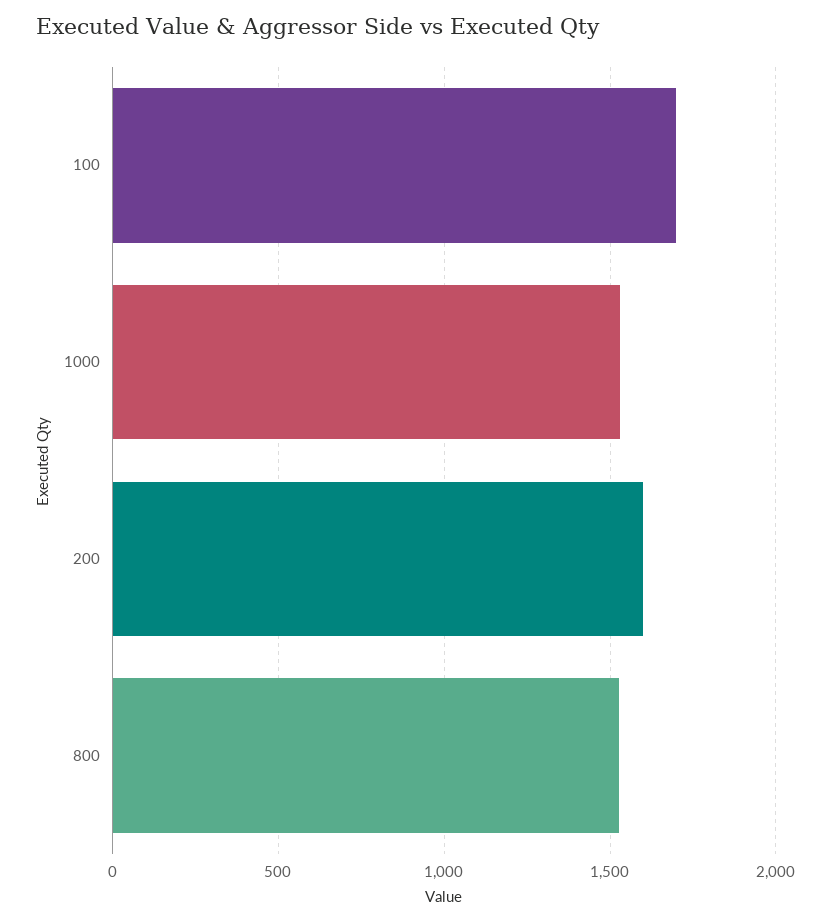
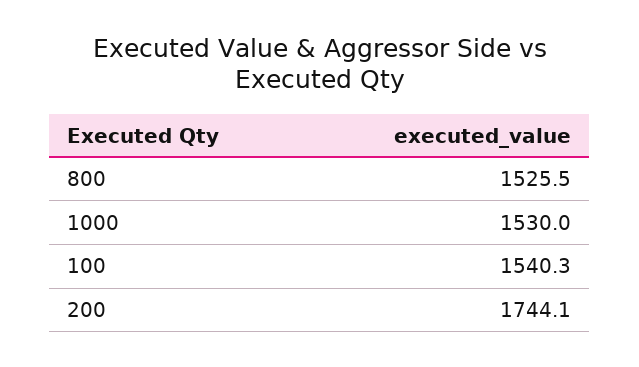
  {
-   "100": 1700,
+   "100": 1540.3,
    "1000": 1530,
-   "200": 1600,
+   "200": 1744.1,
    "800": 1525.5
  }

